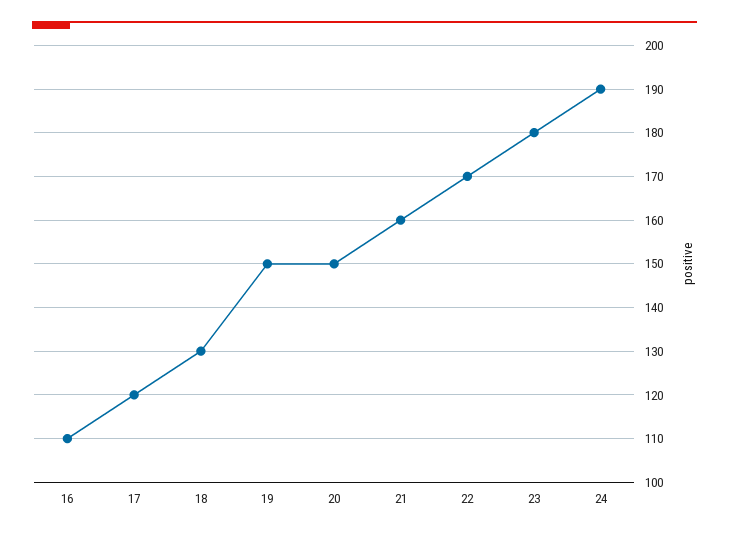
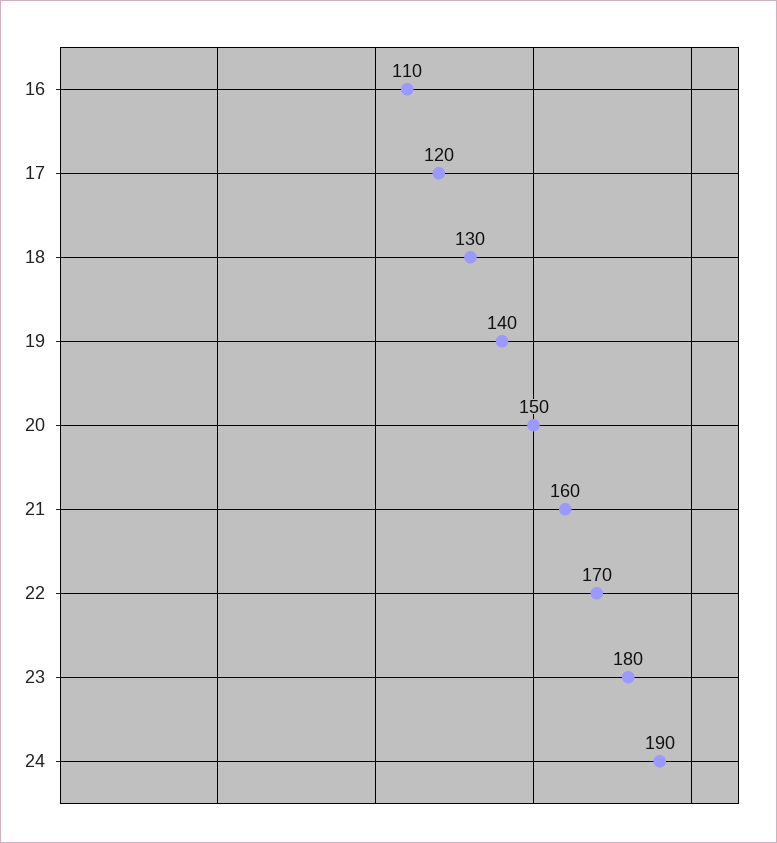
  {
    "16": 110,
    "17": 120,
    "18": 130,
-   "19": 150,
+   "19": 140,
    "20": 150,
    "21": 160,
    "22": 170,
    "23": 180,
    "24": 190
  }

